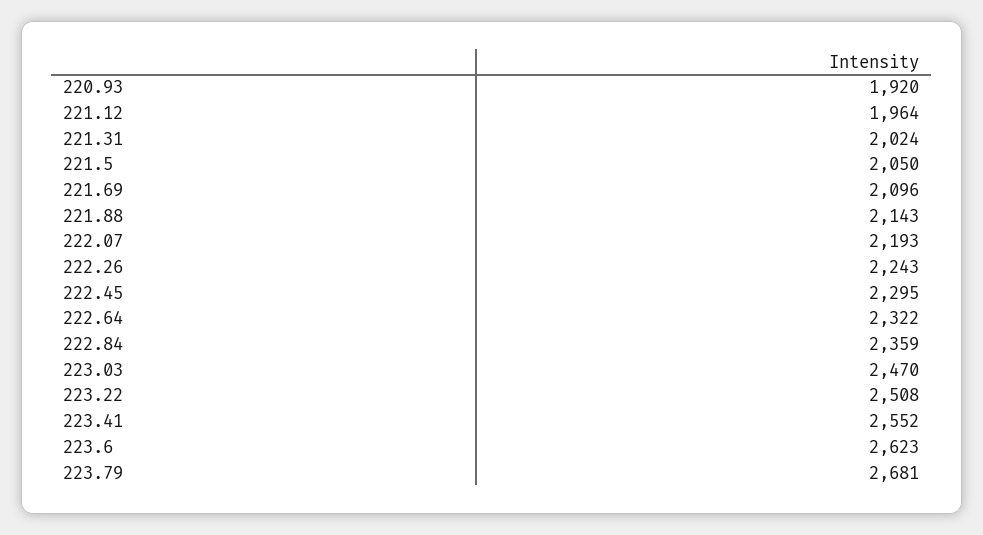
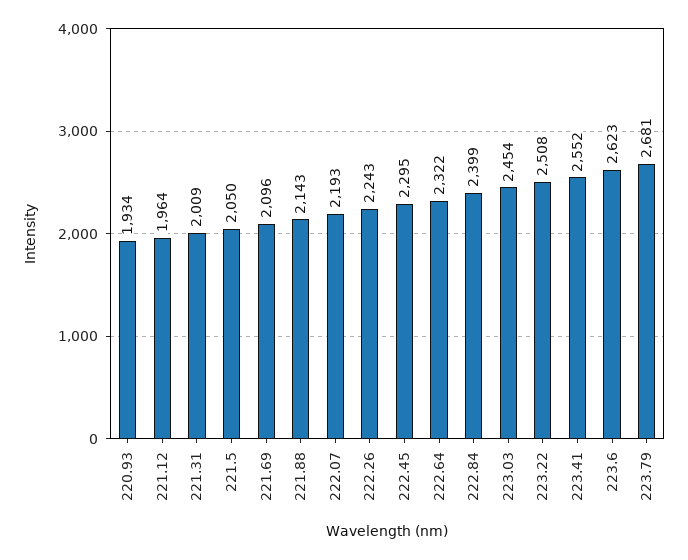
  {
-   "220.93": 1920,
+   "220.93": 1934,
    "221.12": 1964,
-   "221.31": 2024,
+   "221.31": 2009,
    "221.5": 2050,
    "221.69": 2096,
    "221.88": 2143,
    "222.07": 2193,
    "222.26": 2243,
    "222.45": 2295,
    "222.64": 2322,
-   "222.84": 2359,
+   "222.84": 2399,
-   "223.03": 2470,
+   "223.03": 2454,
    "223.22": 2508,
    "223.41": 2552,
    "223.6": 2623,
    "223.79": 2681
  }

